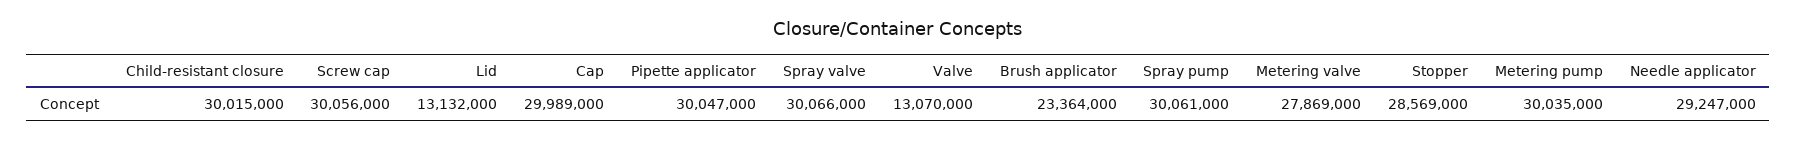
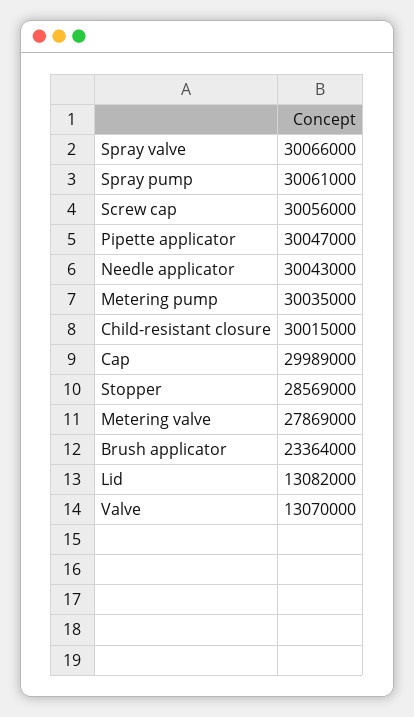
  {
    "Child-resistant closure": 30015000,
    "Screw cap": 30056000,
-   "Lid": 13132000,
+   "Lid": 13082000,
    "Cap": 29989000,
    "Pipette applicator": 30047000,
    "Spray valve": 30066000,
    "Valve": 13070000,
    "Brush applicator": 23364000,
    "Spray pump": 30061000,
    "Metering valve": 27869000,
    "Stopper": 28569000,
    "Metering pump": 30035000,
-   "Needle applicator": 29247000
+   "Needle applicator": 30043000
  }

